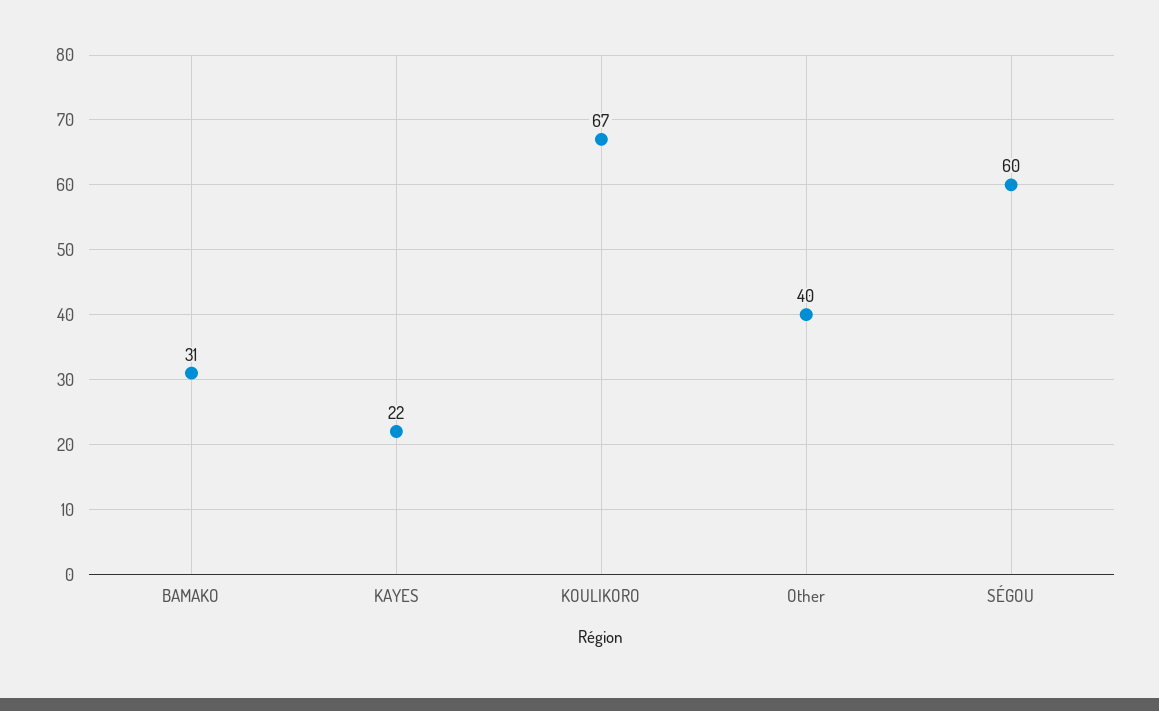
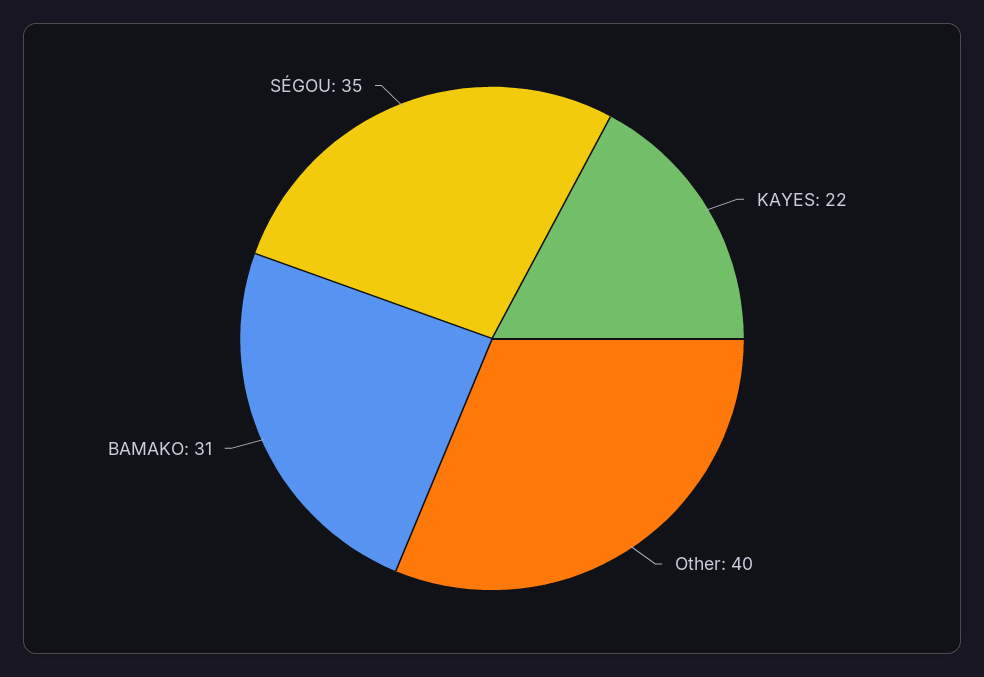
  {
    "BAMAKO": 31,
    "KAYES": 22,
-   "KOULIKORO": 67,
    "Other": 40,
-   "SÉGOU": 60
+   "SÉGOU": 35
  }

